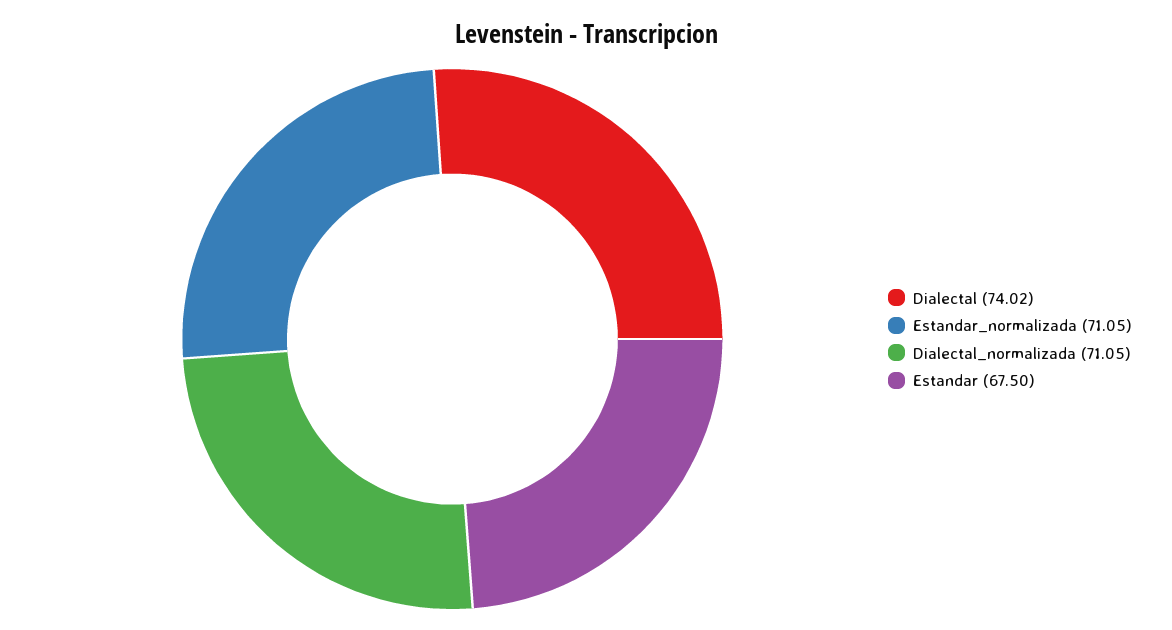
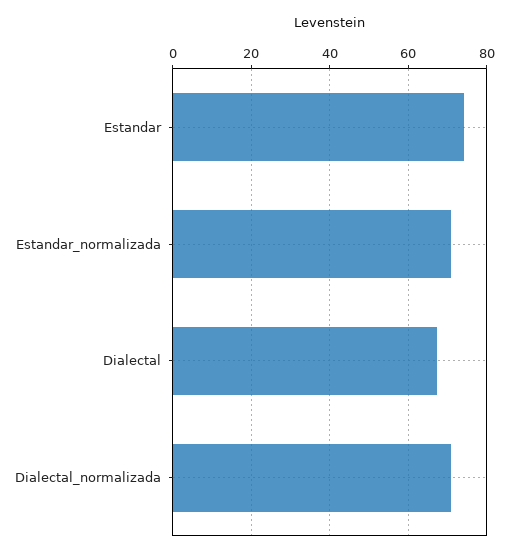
  {
-   "Dialectal": 74.02,
+   "Dialectal": 68,
    "Estandar_normalizada": 71.05,
    "Dialectal_normalizada": 71.05,
-   "Estandar": 67.5
+   "Estandar": 74
  }

